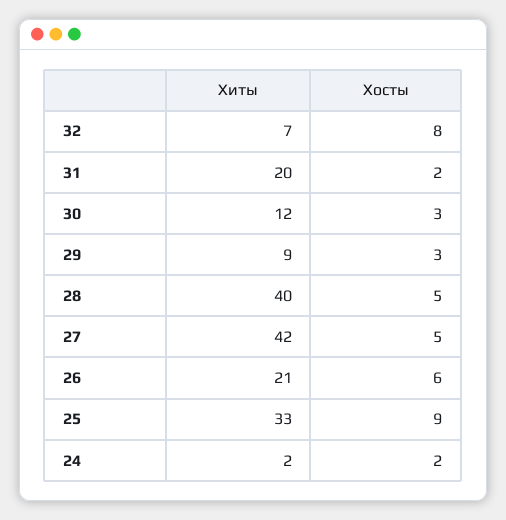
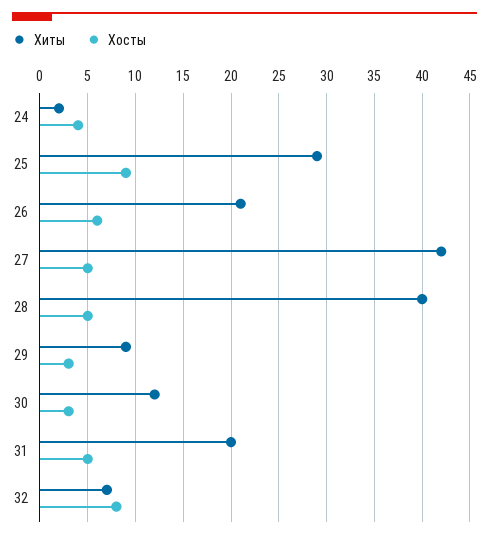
  {
    "Хиты": {
      "32": 7,
      "31": 20,
      "30": 12,
      "29": 9,
      "28": 40,
      "27": 42,
      "26": 21,
-     "25": 33,
+     "25": 29,
      "24": 2
    },
    "Хосты": {
      "32": 8,
-     "31": 2,
+     "31": 5,
      "30": 3,
      "29": 3,
      "28": 5,
      "27": 5,
      "26": 6,
      "25": 9,
-     "24": 2
+     "24": 4
    }
  }

